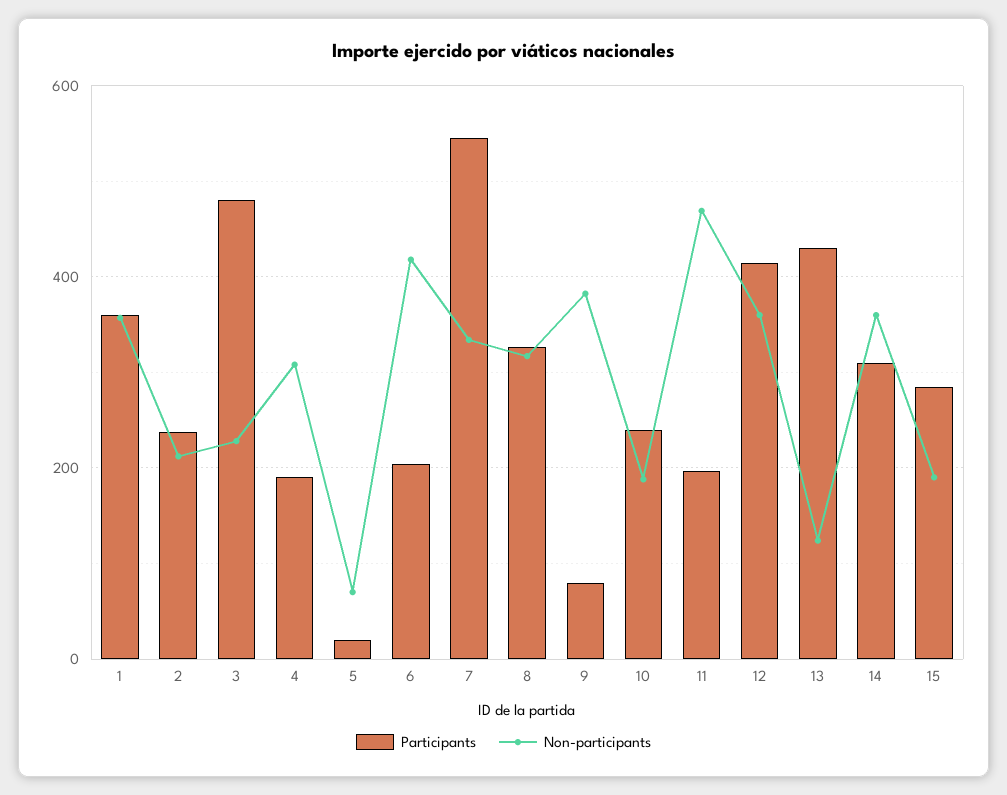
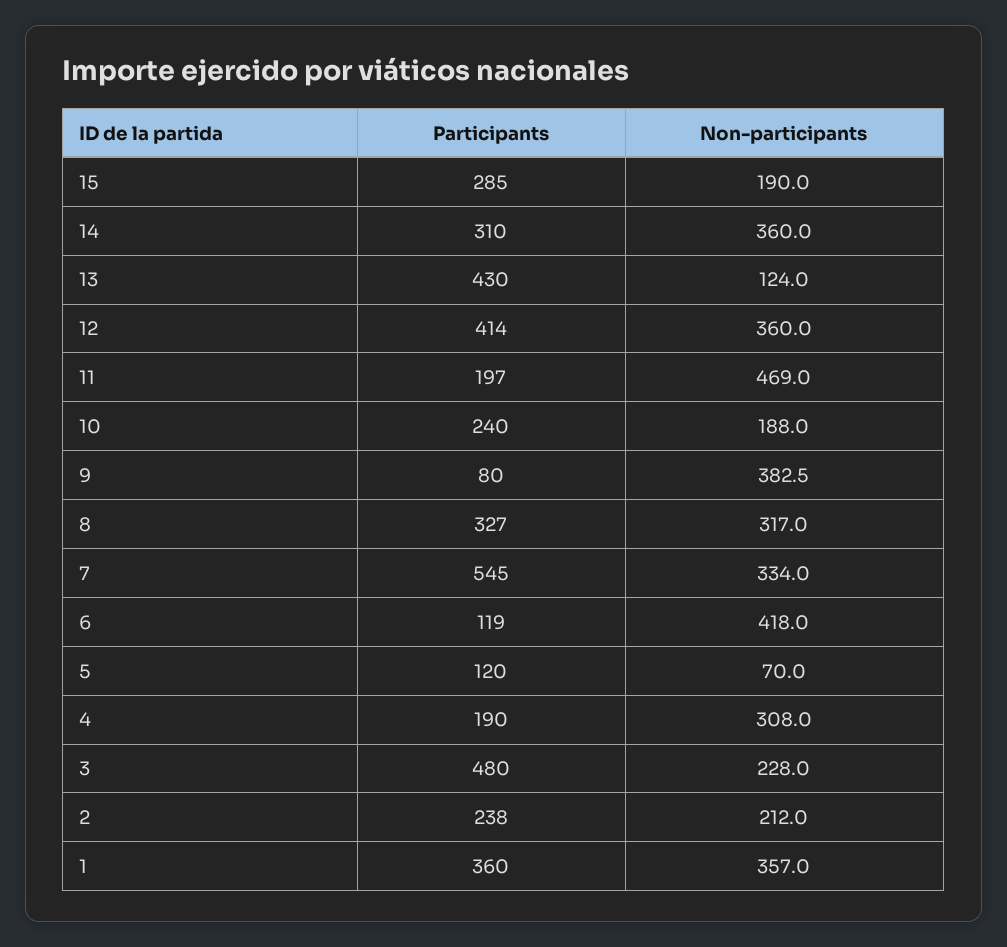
  {
    "Participants": {
      "1": 360,
      "2": 238,
      "3": 480,
      "4": 190,
-     "5": 20,
+     "5": 120,
-     "6": 200,
+     "6": 119,
      "7": 545,
      "8": 327,
      "9": 80,
      "10": 240,
      "11": 197,
      "12": 414,
      "13": 430,
      "14": 310,
      "15": 285
    },
    "Non-participants": {
      "1": 357,
      "2": 212,
      "3": 228,
      "4": 308,
      "5": 70,
      "6": 418,
      "7": 334,
      "8": 317,
      "9": 382.5,
      "10": 188,
      "11": 469,
      "12": 360,
      "13": 124,
      "14": 360,
      "15": 190
    }
  }

